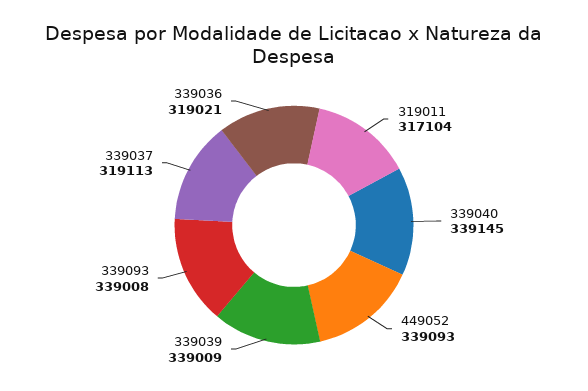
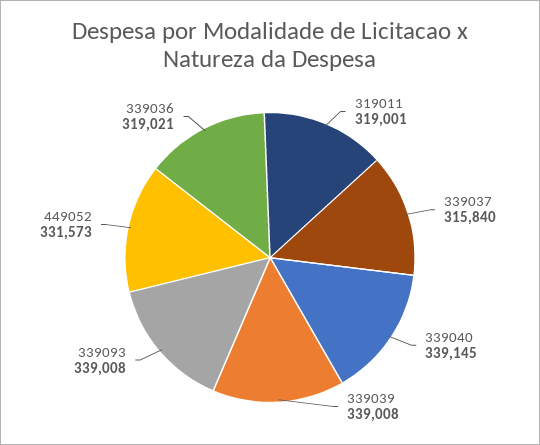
  {
-   "319011": 317104,
+   "319011": 319001,
    "339040": 339145,
-   "449052": 339093,
+   "449052": 331573,
-   "339039": 339009,
+   "339039": 339008,
    "339093": 339008,
-   "339037": 319113,
+   "339037": 315840,
    "339036": 319021
  }

